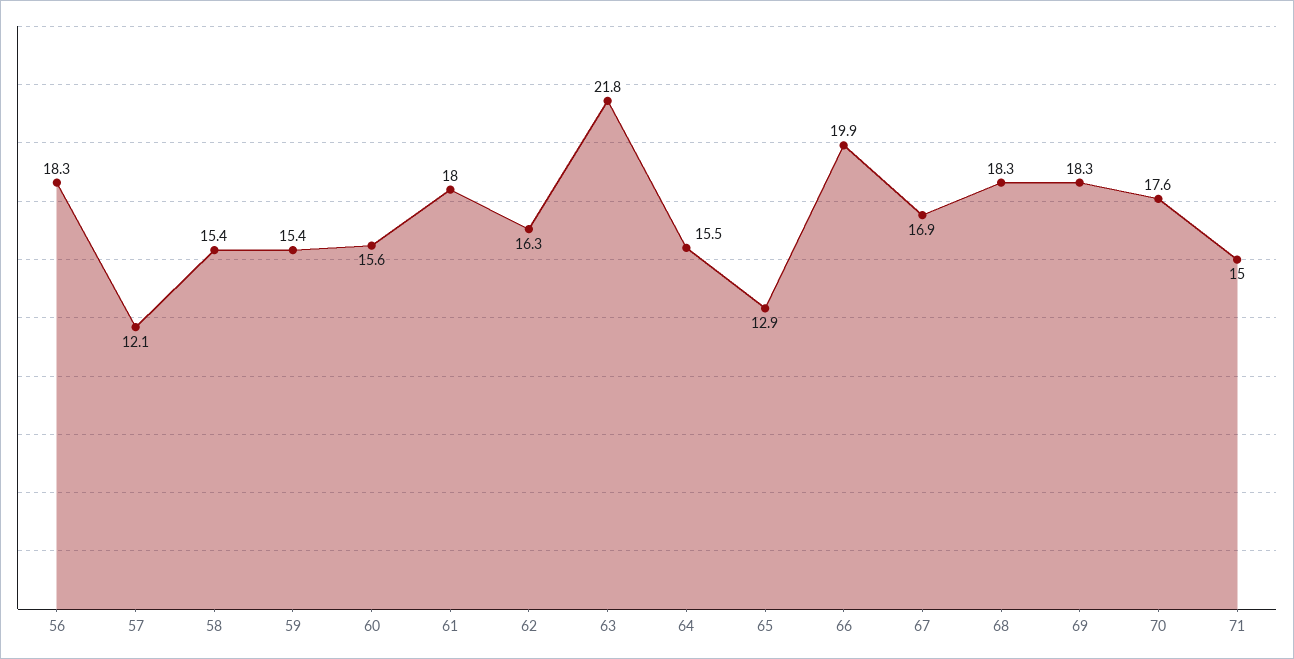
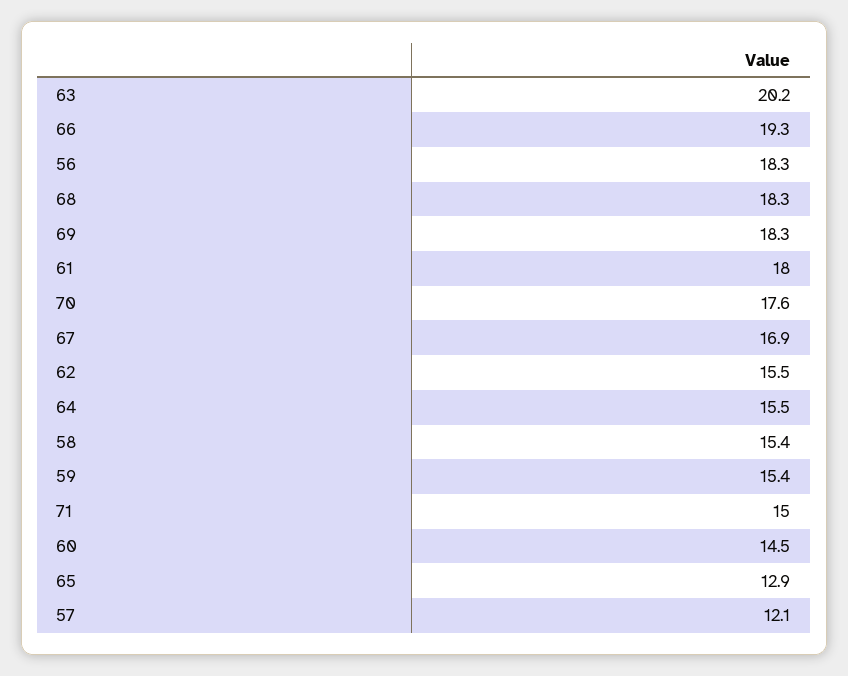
  {
    "56": 18.3,
    "57": 12.1,
    "58": 15.4,
    "59": 15.4,
-   "60": 15.6,
+   "60": 14.5,
    "61": 18,
-   "62": 16.3,
+   "62": 15.5,
-   "63": 21.8,
+   "63": 20.2,
    "64": 15.5,
    "65": 12.9,
-   "66": 19.9,
+   "66": 19.3,
    "67": 16.9,
    "68": 18.3,
    "69": 18.3,
    "70": 17.6,
    "71": 15
  }

